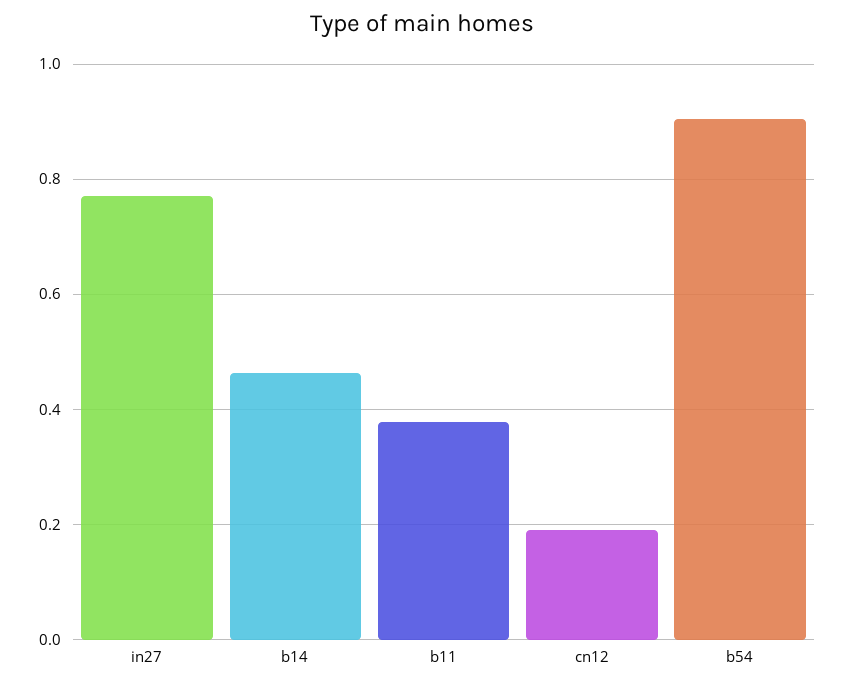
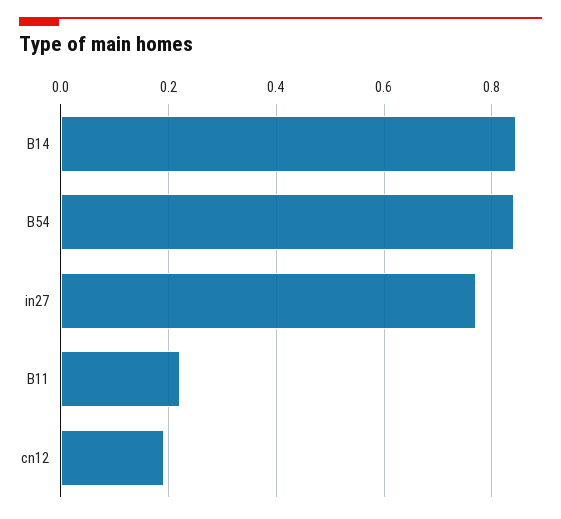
  {
    "in27": 0.78,
-   "b14": 0.46,
+   "b14": 0.84,
-   "b11": 0.38,
+   "b11": 0.22,
    "cn12": 0.2,
-   "b54": 0.9
+   "b54": 0.84
  }

